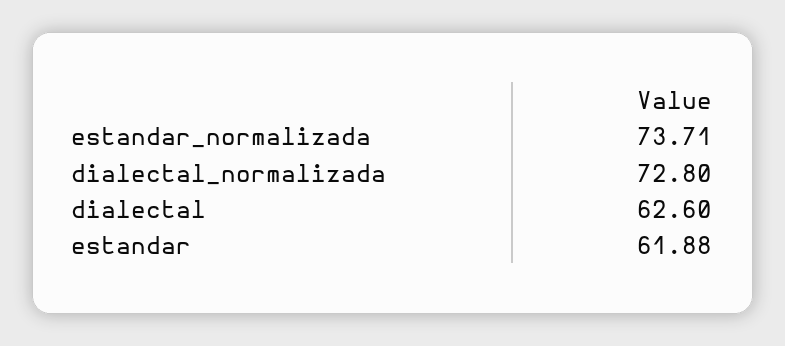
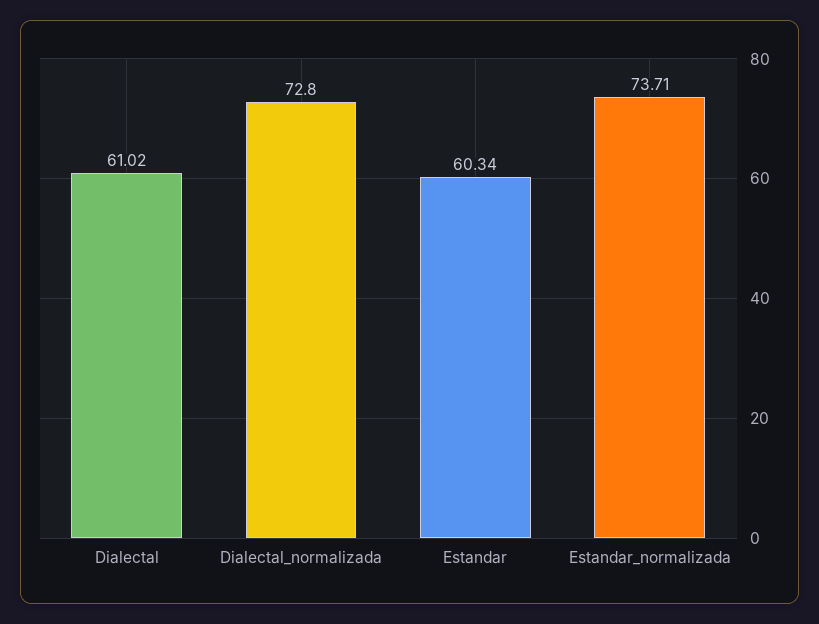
  {
    "estandar_normalizada": 73.71,
    "dialectal_normalizada": 72.8,
-   "dialectal": 62.6,
+   "dialectal": 61.02,
-   "estandar": 61.88
+   "estandar": 60.34
  }

